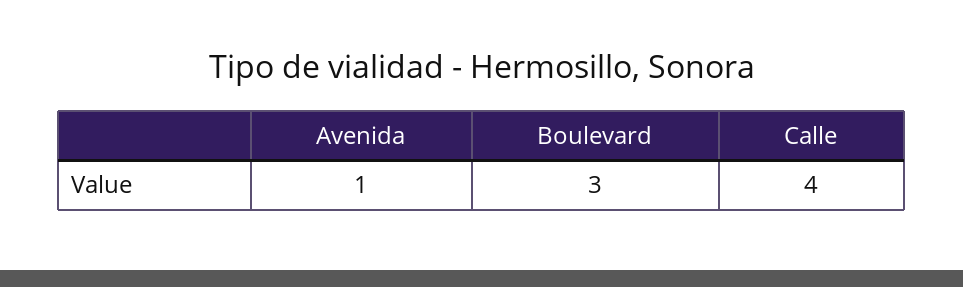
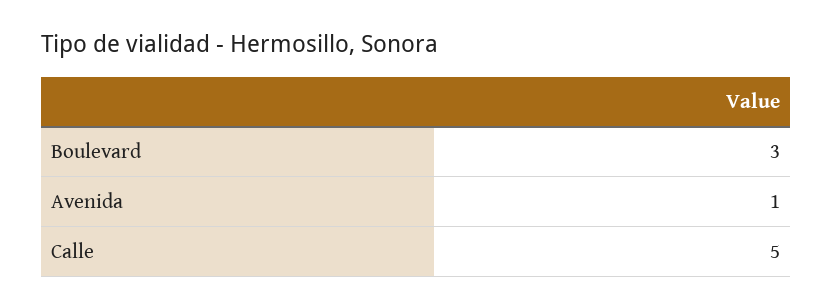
  {
    "Avenida": 1,
    "Boulevard": 3,
-   "Calle": 4
+   "Calle": 5
  }

